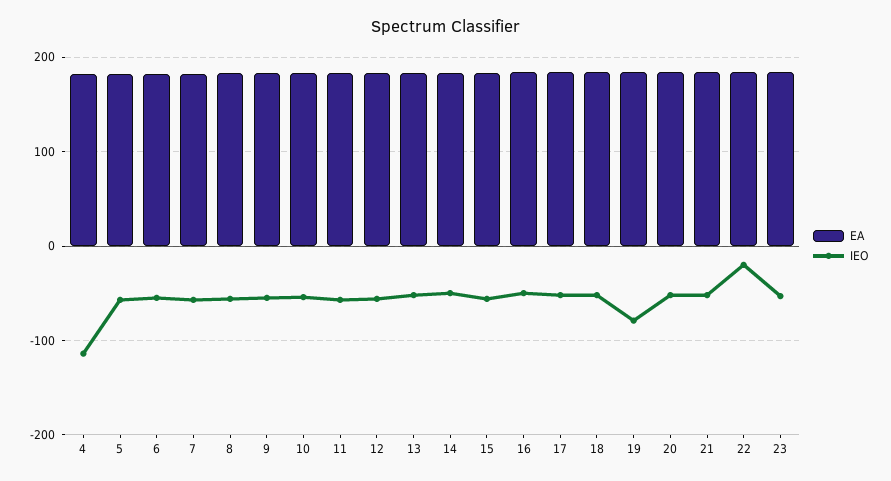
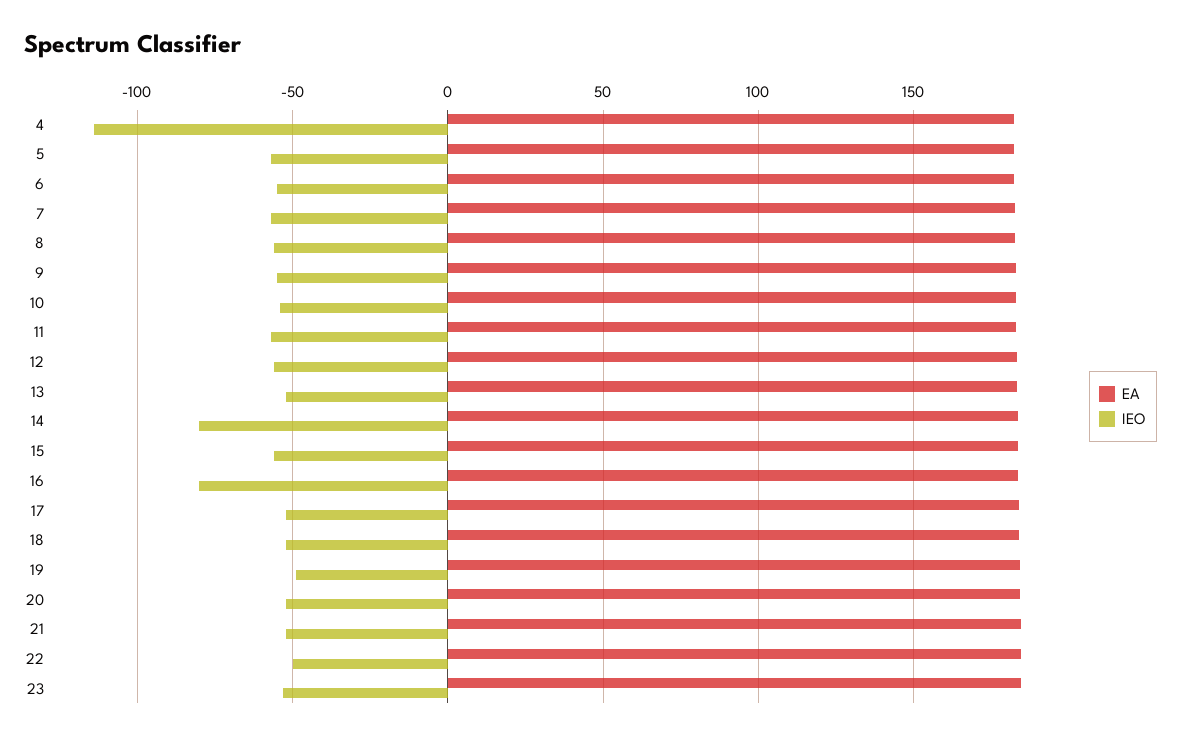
  {
    "EA": {
      "4": 180,
      "5": 180,
      "6": 185,
      "7": 185,
      "8": 185,
      "9": 185,
      "10": 185,
      "11": 185,
      "12": 185,
      "13": 185,
      "14": 185,
      "15": 185,
      "16": 185,
      "17": 185,
      "18": 185,
      "19": 185,
      "20": 185,
      "21": 185,
      "22": 185,
      "23": 185
    },
    "IEO": {
      "4": -115,
      "5": -55,
      "6": -55,
      "7": -55,
      "8": -55,
      "9": -55,
      "10": -55,
      "11": -55,
      "12": -55,
      "13": -50,
-     "14": -50,
+     "14": -80,
      "15": -55,
-     "16": -50,
+     "16": -80,
      "17": -50,
      "18": -50,
-     "19": -80,
+     "19": -50,
      "20": -50,
      "21": -50,
-     "22": -20,
+     "22": -50,
      "23": -55
    }
  }

